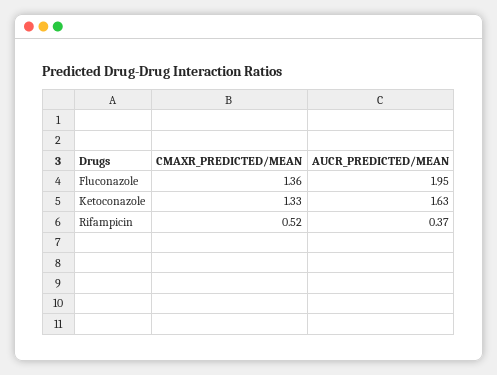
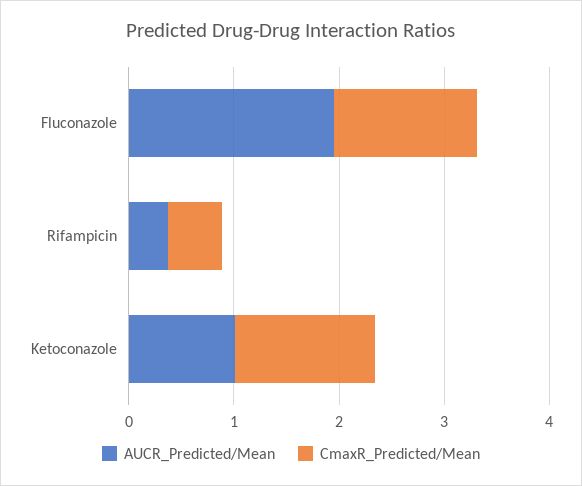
  {
    "CMAXR_PREDICTED/MEAN": {
      "Fluconazole": 1.36,
      "Ketoconazole": 1.33,
      "Rifampicin": 0.52
    },
    "AUCR_PREDICTED/MEAN": {
      "Fluconazole": 1.95,
-     "Ketoconazole": 1.63,
+     "Ketoconazole": 1,
      "Rifampicin": 0.37
    }
  }

